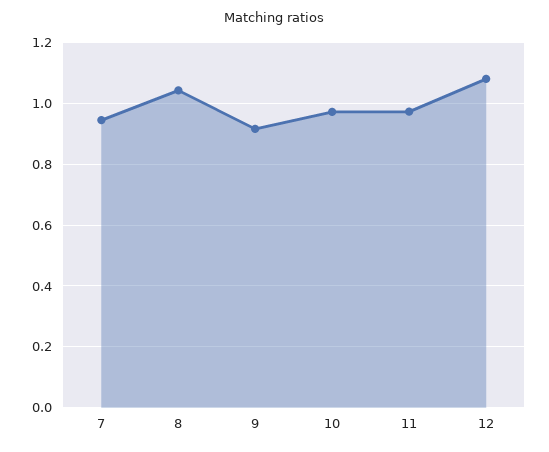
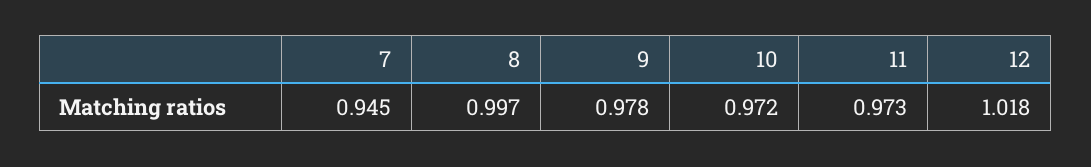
  {
    "7": 0.945,
-   "8": 1.04,
+   "8": 0.997,
-   "9": 0.92,
+   "9": 0.978,
    "10": 0.972,
    "11": 0.973,
-   "12": 1.08
+   "12": 1.018
  }

